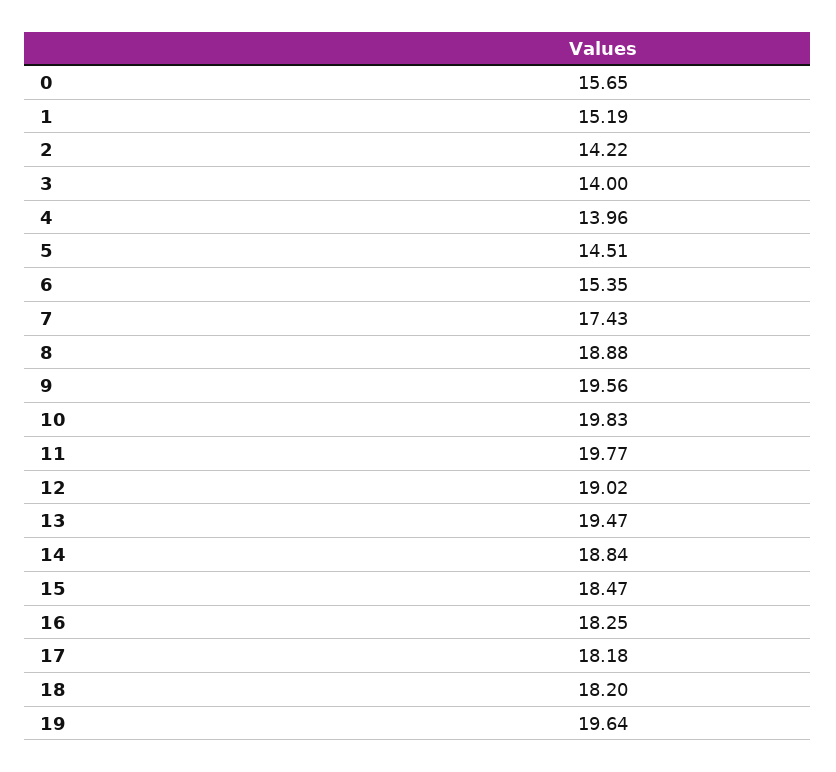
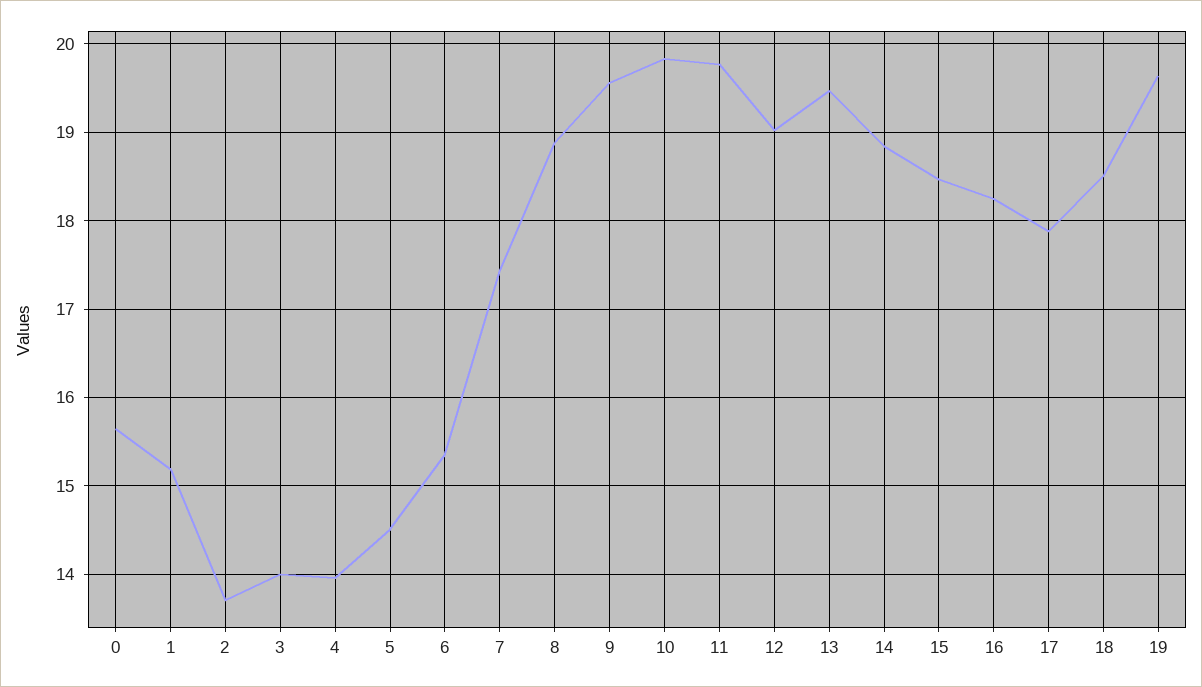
  {
    "0": 15.65,
    "1": 15.19,
-   "2": 14.22,
+   "2": 13.7,
    "3": 14,
    "4": 13.96,
    "5": 14.51,
    "6": 15.35,
    "7": 17.43,
    "8": 18.88,
    "9": 19.56,
    "10": 19.83,
    "11": 19.77,
    "12": 19.02,
    "13": 19.47,
    "14": 18.84,
    "15": 18.47,
    "16": 18.25,
-   "17": 18.18,
+   "17": 17.9,
-   "18": 18.2,
+   "18": 18.5,
    "19": 19.64
  }

